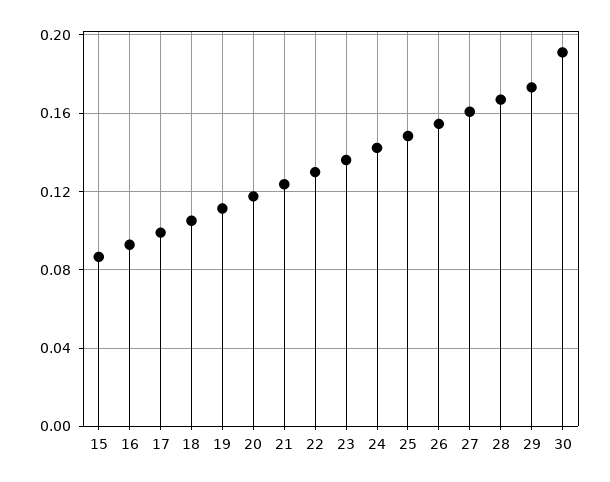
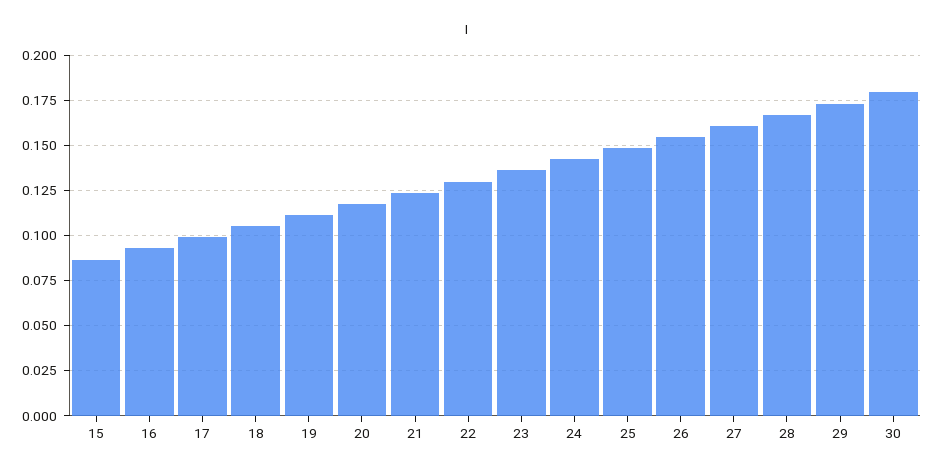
  {
    "15": 0.085,
    "16": 0.095,
    "17": 0.1,
    "18": 0.105,
    "19": 0.11,
    "20": 0.12,
    "21": 0.125,
    "22": 0.13,
    "23": 0.135,
    "24": 0.14,
    "25": 0.15,
    "26": 0.155,
    "27": 0.16,
    "28": 0.165,
    "29": 0.175,
-   "30": 0.19
+   "30": 0.18
  }

